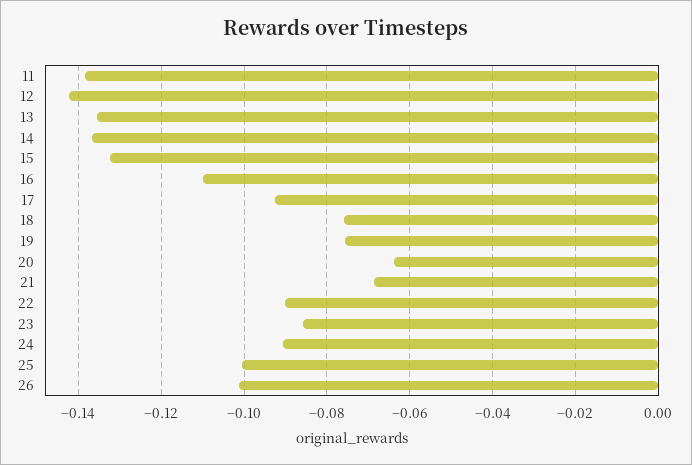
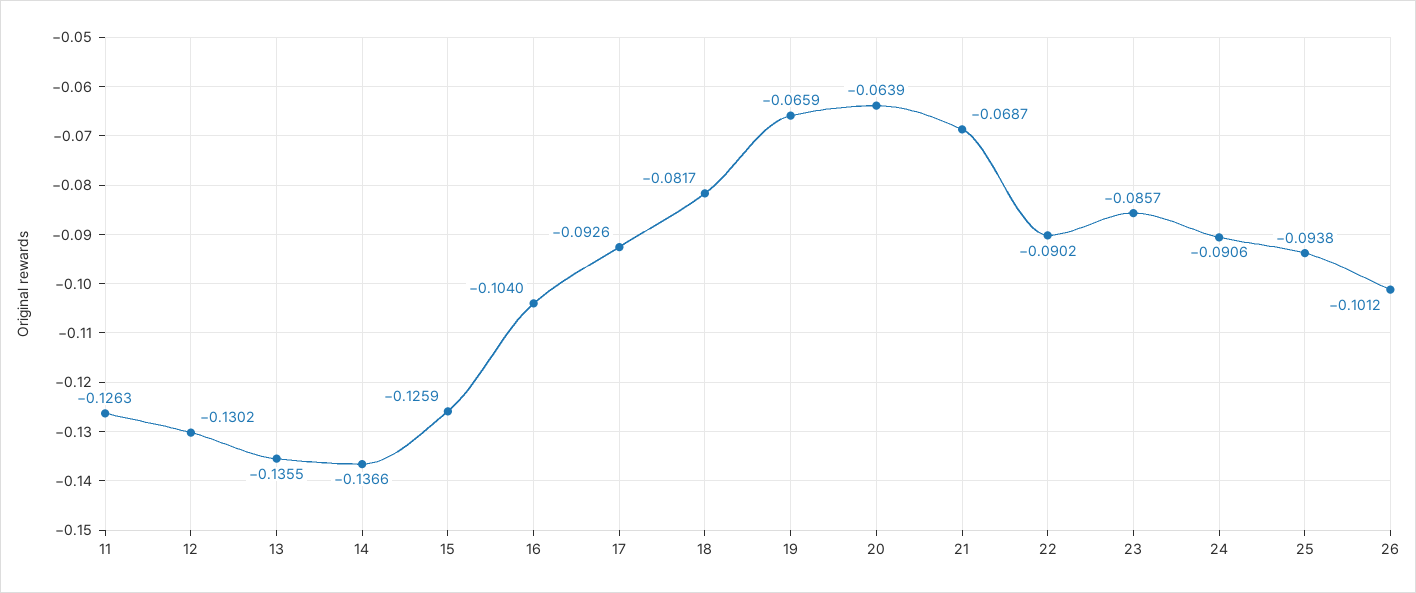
  {
-   "11": -0.138,
+   "11": -0.1263,
-   "12": -0.142,
+   "12": -0.1302,
    "13": -0.1355,
    "14": -0.1366,
-   "15": -0.132,
+   "15": -0.1259,
-   "16": -0.11,
+   "16": -0.104,
    "17": -0.0926,
-   "18": -0.076,
+   "18": -0.0817,
-   "19": -0.076,
+   "19": -0.0659,
    "20": -0.0639,
    "21": -0.0687,
    "22": -0.0902,
    "23": -0.0857,
    "24": -0.0906,
-   "25": -0.1,
+   "25": -0.0938,
    "26": -0.1012
  }

